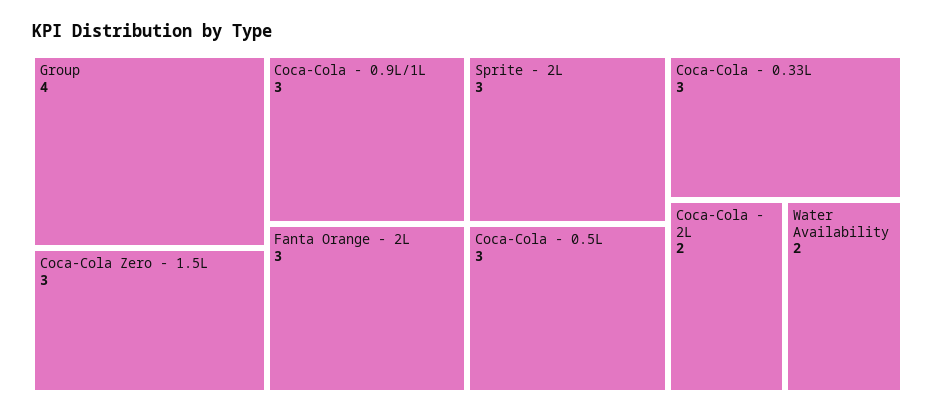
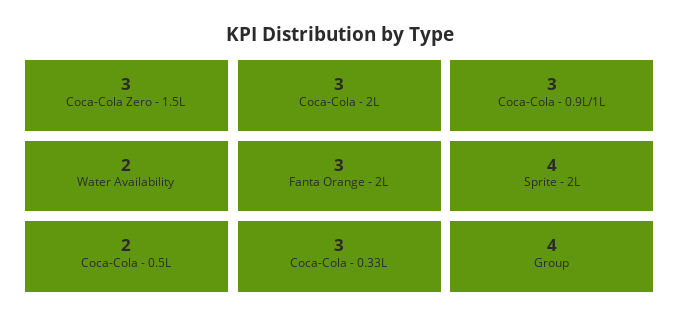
  {
    "Group": 4,
    "Coca-Cola Zero - 1.5L": 3,
    "Coca-Cola - 0.9L/1L": 3,
    "Fanta Orange - 2L": 3,
-   "Sprite - 2L": 3,
+   "Sprite - 2L": 4,
-   "Coca-Cola - 0.5L": 3,
+   "Coca-Cola - 0.5L": 2,
    "Coca-Cola - 0.33L": 3,
-   "Coca-Cola - 2L": 2,
+   "Coca-Cola - 2L": 3,
    "Water Availability": 2
  }

